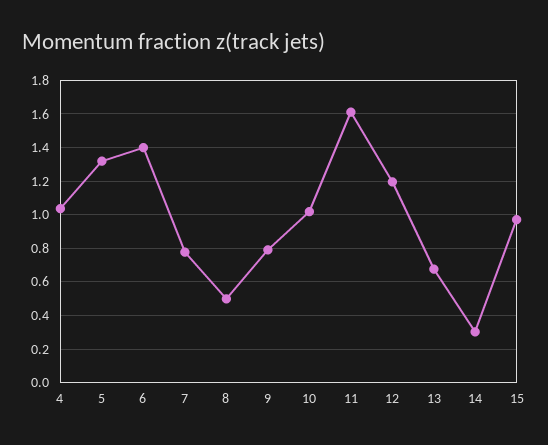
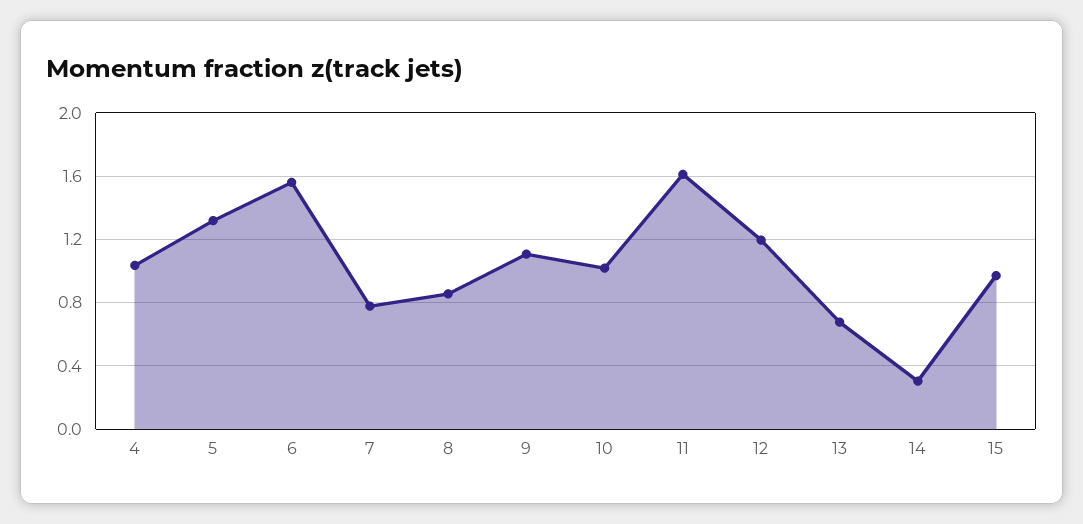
  {
    "4": 1.05,
    "5": 1.3,
-   "6": 1.4,
+   "6": 1.55,
    "7": 0.8,
-   "8": 0.5,
+   "8": 0.85,
-   "9": 0.8,
+   "9": 1.1,
    "10": 1,
    "11": 1.6,
    "12": 1.2,
    "13": 0.7,
    "14": 0.3,
    "15": 0.95
  }

